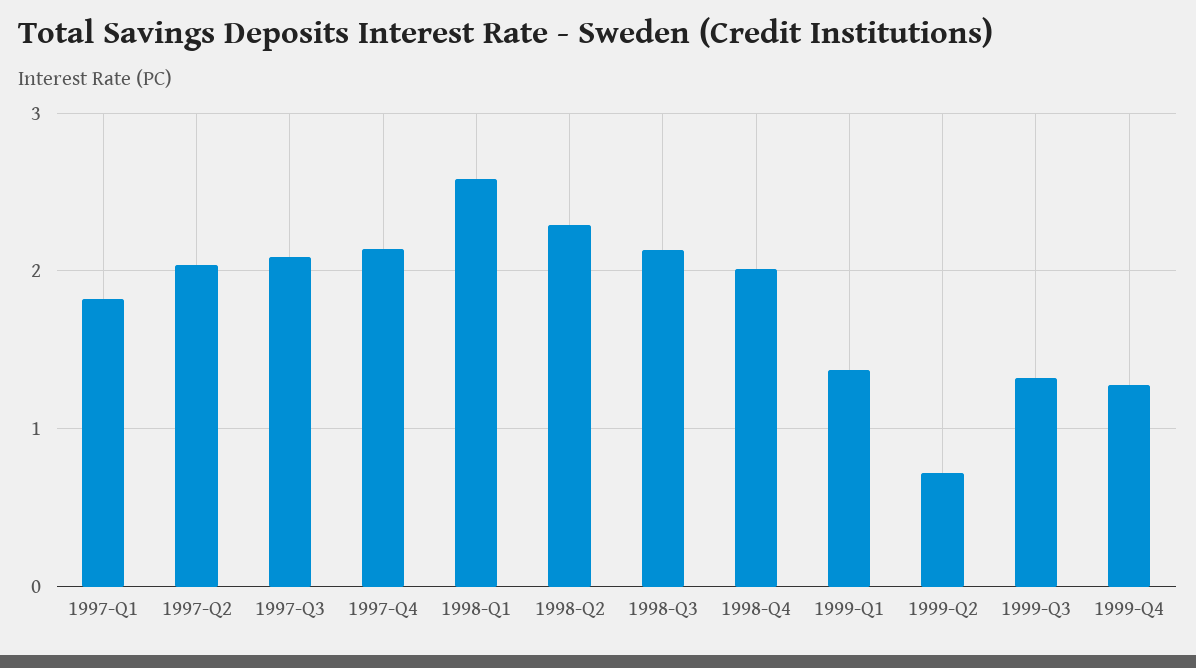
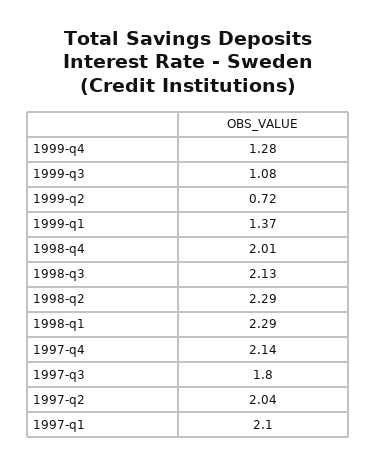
  {
-   "1997-Q1": 1.8,
+   "1997-Q1": 2.1,
    "1997-Q2": 2.04,
-   "1997-Q3": 2.1,
+   "1997-Q3": 1.8,
    "1997-Q4": 2.14,
-   "1998-Q1": 2.6,
+   "1998-Q1": 2.29,
    "1998-Q2": 2.29,
    "1998-Q3": 2.13,
    "1998-Q4": 2.01,
    "1999-Q1": 1.37,
    "1999-Q2": 0.72,
-   "1999-Q3": 1.3,
+   "1999-Q3": 1.08,
    "1999-Q4": 1.28
  }

